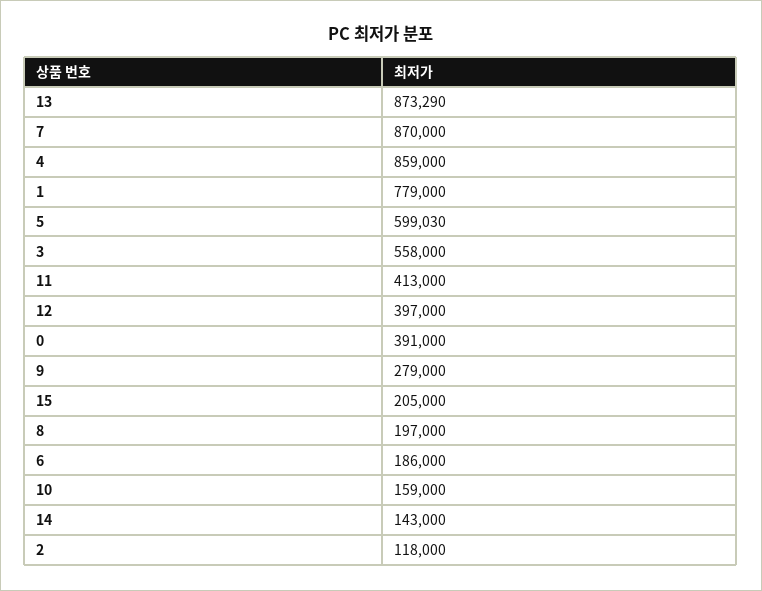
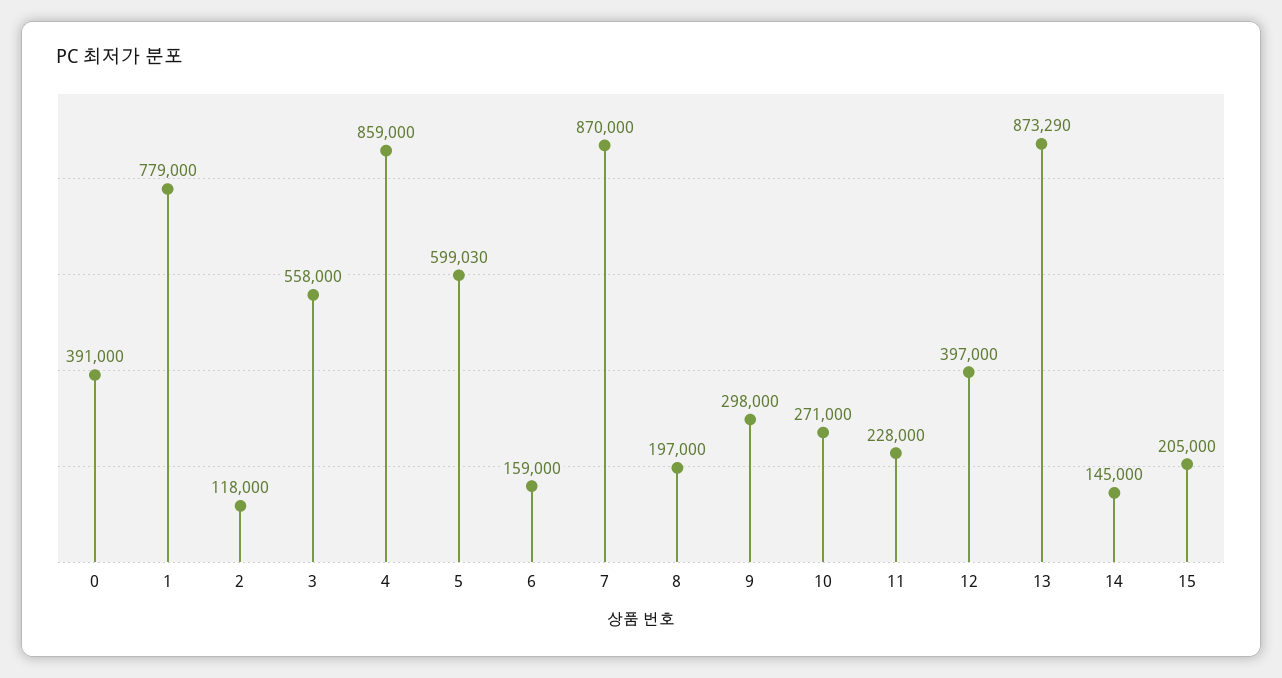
  {
    "13": 873290,
    "7": 870000,
    "4": 859000,
    "1": 779000,
    "5": 599030,
    "3": 558000,
-   "11": 413000,
+   "11": 228000,
    "12": 397000,
    "0": 391000,
-   "9": 279000,
+   "9": 298000,
    "15": 205000,
    "8": 197000,
-   "6": 186000,
+   "6": 159000,
-   "10": 159000,
+   "10": 271000,
-   "14": 143000,
+   "14": 145000,
    "2": 118000
  }

